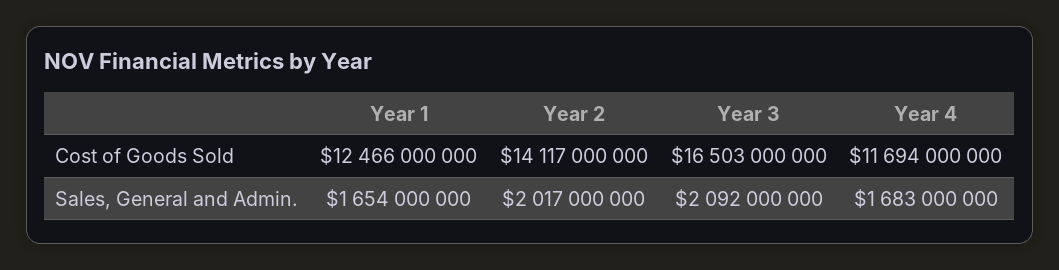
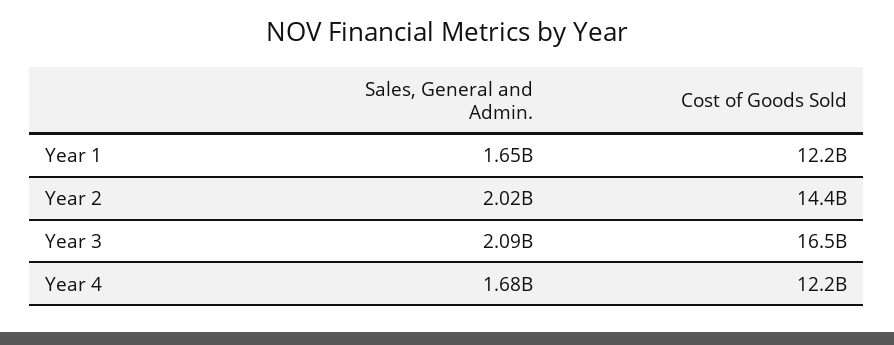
  {
    "Year 1": {
-     "Cost of Goods Sold": 12466000000,
+     "Cost of Goods Sold": 12200000000,
      "Sales, General and Admin.": 1654000000
    },
    "Year 2": {
-     "Cost of Goods Sold": 14117000000,
+     "Cost of Goods Sold": 14400000000,
      "Sales, General and Admin.": 2017000000
    },
    "Year 3": {
      "Cost of Goods Sold": 16503000000,
      "Sales, General and Admin.": 2092000000
    },
    "Year 4": {
-     "Cost of Goods Sold": 11694000000,
+     "Cost of Goods Sold": 12200000000,
      "Sales, General and Admin.": 1683000000
    }
  }

